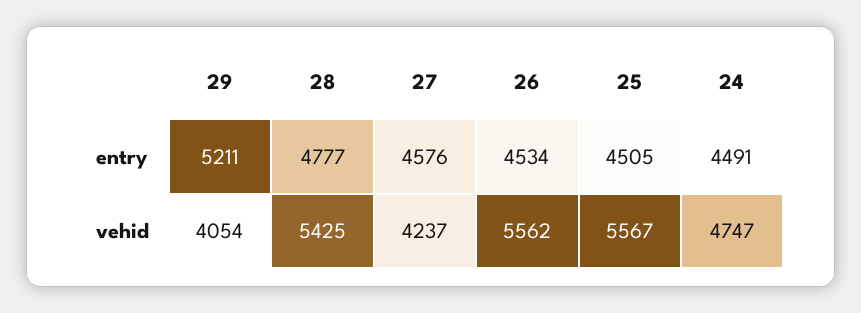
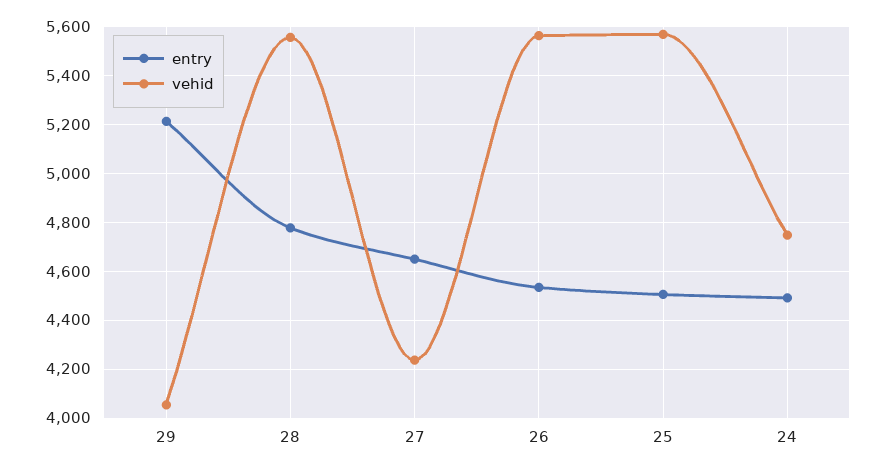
  {
    "entry": {
      "29": 5211,
      "28": 4777,
-     "27": 4576,
+     "27": 4650,
      "26": 4534,
      "25": 4505,
      "24": 4491
    },
    "vehid": {
      "29": 4054,
-     "28": 5425,
+     "28": 5550,
      "27": 4237,
      "26": 5562,
      "25": 5567,
      "24": 4747
    }
  }

